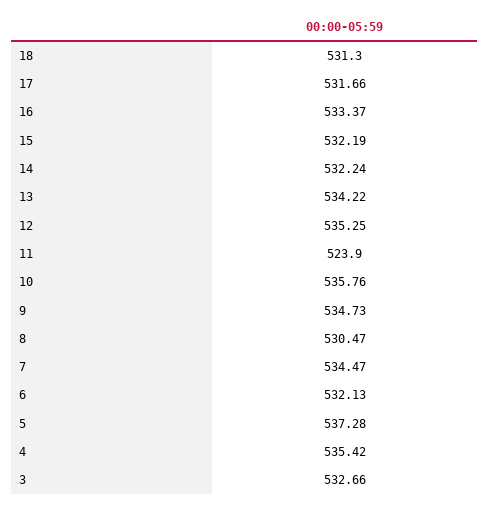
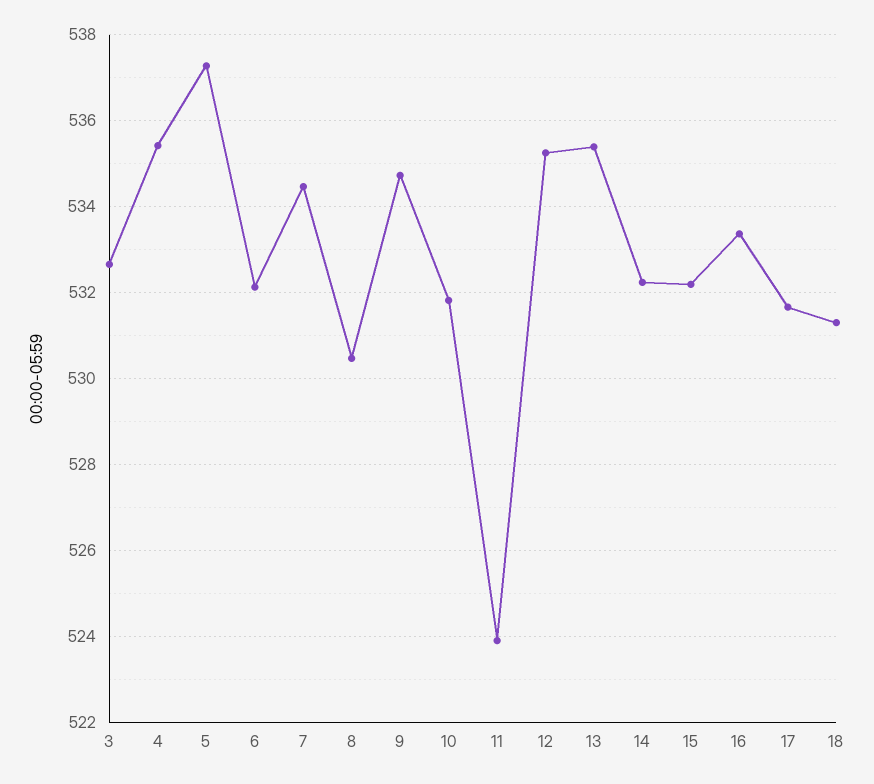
  {
    "18": 531.3,
    "17": 531.66,
    "16": 533.37,
    "15": 532.19,
    "14": 532.24,
-   "13": 534.22,
+   "13": 535.4,
    "12": 535.25,
    "11": 523.9,
-   "10": 535.76,
+   "10": 531.8,
    "9": 534.73,
    "8": 530.47,
    "7": 534.47,
    "6": 532.13,
    "5": 537.28,
    "4": 535.42,
    "3": 532.66
  }

